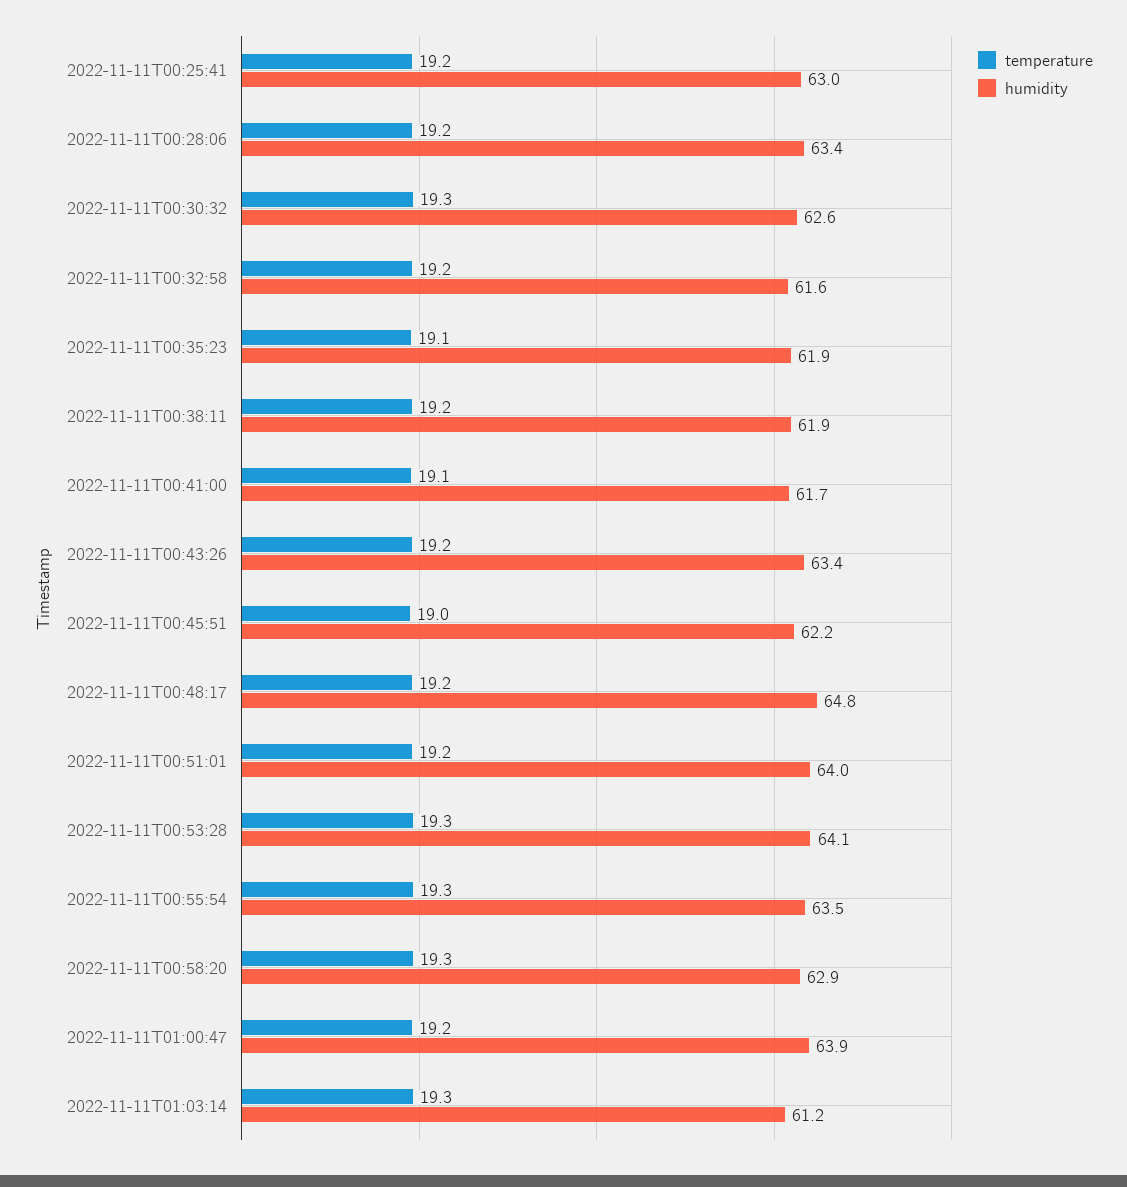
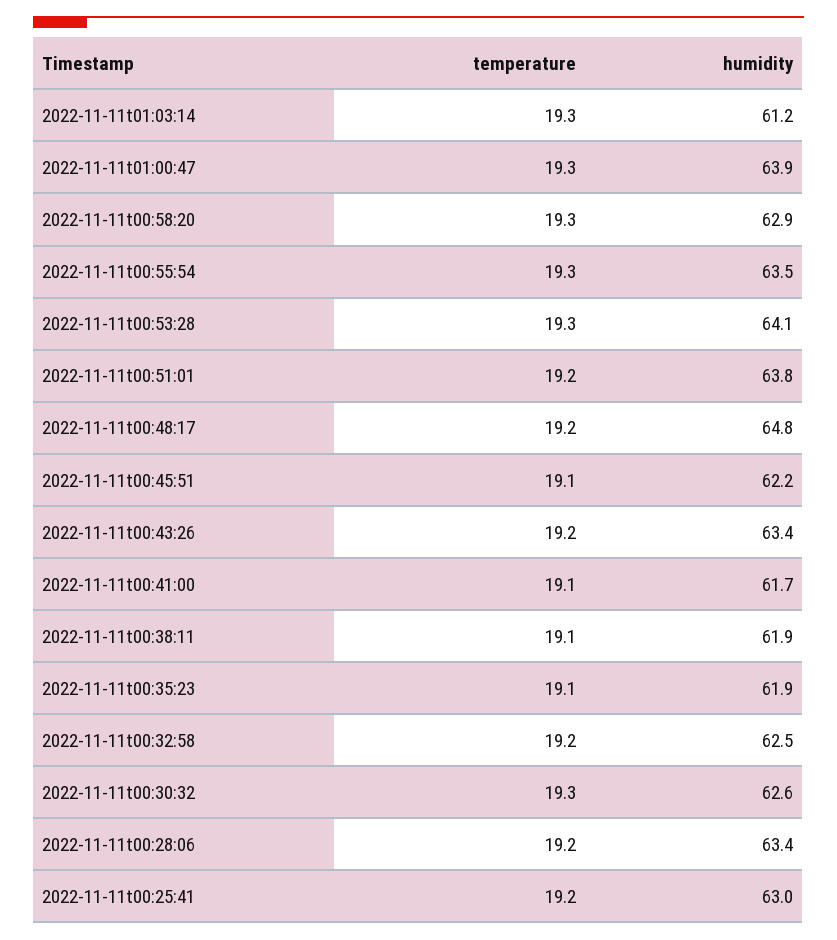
  {
    "temperature": {
      "2022-11-11T00:25:41": 19.2,
      "2022-11-11T00:28:06": 19.2,
      "2022-11-11T00:30:32": 19.3,
      "2022-11-11T00:32:58": 19.2,
      "2022-11-11T00:35:23": 19.1,
-     "2022-11-11T00:38:11": 19.2,
+     "2022-11-11T00:38:11": 19.1,
      "2022-11-11T00:41:00": 19.1,
      "2022-11-11T00:43:26": 19.2,
-     "2022-11-11T00:45:51": 19,
+     "2022-11-11T00:45:51": 19.1,
      "2022-11-11T00:48:17": 19.2,
      "2022-11-11T00:51:01": 19.2,
      "2022-11-11T00:53:28": 19.3,
      "2022-11-11T00:55:54": 19.3,
      "2022-11-11T00:58:20": 19.3,
-     "2022-11-11T01:00:47": 19.2,
+     "2022-11-11T01:00:47": 19.3,
      "2022-11-11T01:03:14": 19.3
    },
    "humidity": {
      "2022-11-11T00:25:41": 63,
      "2022-11-11T00:28:06": 63.4,
      "2022-11-11T00:30:32": 62.6,
-     "2022-11-11T00:32:58": 61.6,
+     "2022-11-11T00:32:58": 62.5,
      "2022-11-11T00:35:23": 61.9,
      "2022-11-11T00:38:11": 61.9,
      "2022-11-11T00:41:00": 61.7,
      "2022-11-11T00:43:26": 63.4,
      "2022-11-11T00:45:51": 62.2,
      "2022-11-11T00:48:17": 64.8,
-     "2022-11-11T00:51:01": 64,
+     "2022-11-11T00:51:01": 63.8,
      "2022-11-11T00:53:28": 64.1,
      "2022-11-11T00:55:54": 63.5,
      "2022-11-11T00:58:20": 62.9,
      "2022-11-11T01:00:47": 63.9,
      "2022-11-11T01:03:14": 61.2
    }
  }

